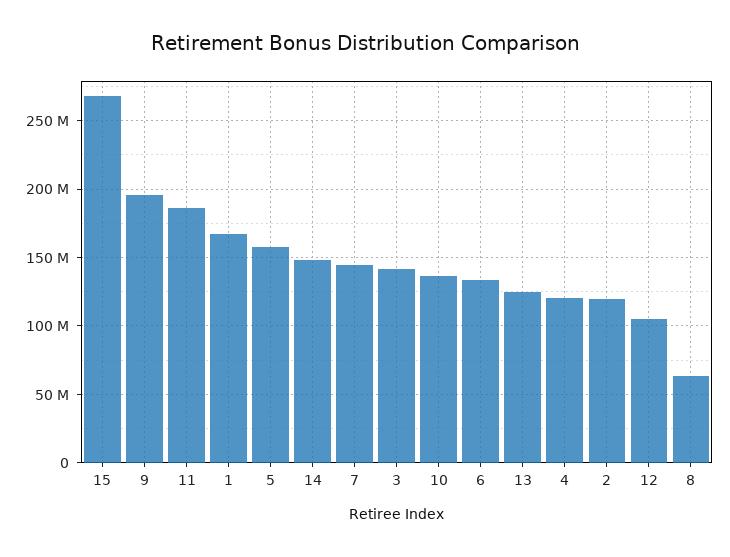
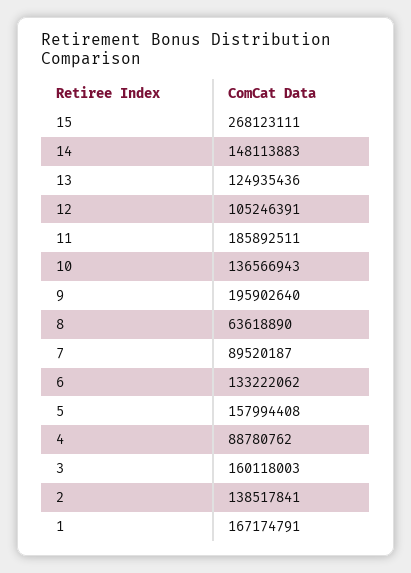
  {
    "15": 268123111,
    "9": 195902640,
    "11": 185892511,
    "1": 167174791,
    "5": 157994408,
    "14": 148113883,
-   "7": 145000000,
+   "7": 89520187,
-   "3": 140000000,
+   "3": 160118003,
    "10": 136566943,
    "6": 133222062,
    "13": 124935436,
-   "4": 120000000,
+   "4": 88780762,
-   "2": 120000000,
+   "2": 138517841,
    "12": 105246391,
    "8": 63618890
  }

